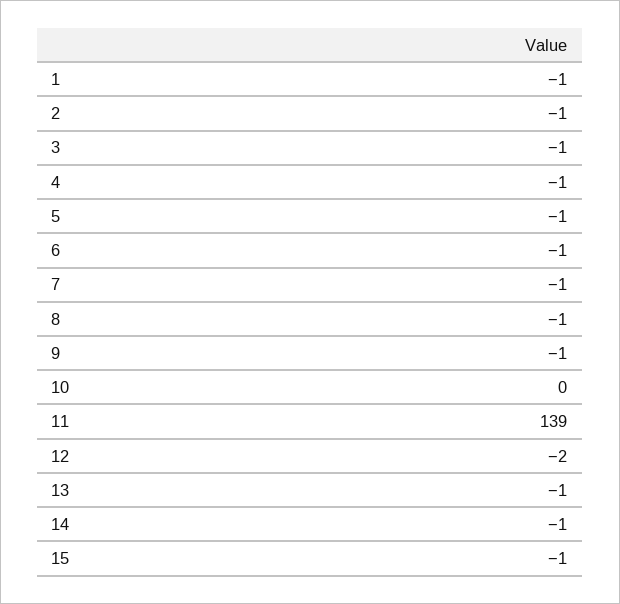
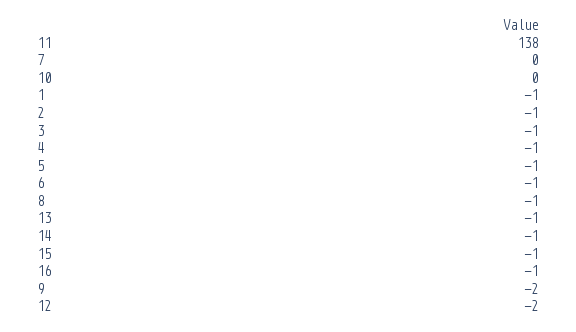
  {
    "1": -1,
    "2": -1,
    "3": -1,
    "4": -1,
    "5": -1,
    "6": -1,
-   "7": -1,
+   "7": 0,
    "8": -1,
-   "9": -1,
+   "9": -2,
    "10": 0,
-   "11": 139,
+   "11": 138,
    "12": -2,
    "13": -1,
    "14": -1,
-   "15": -1
+   "15": -1,
+   "16": -1
  }

